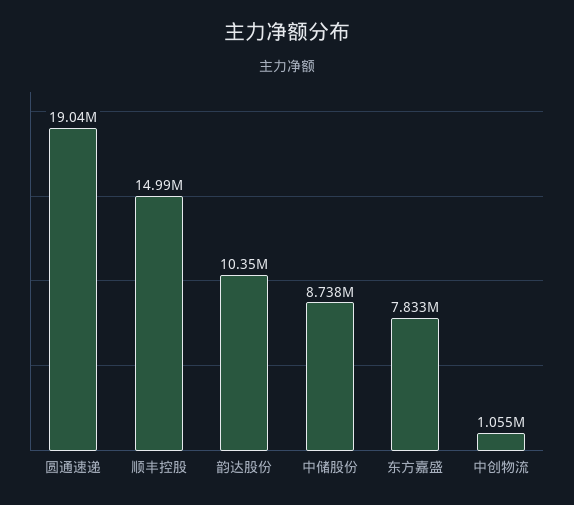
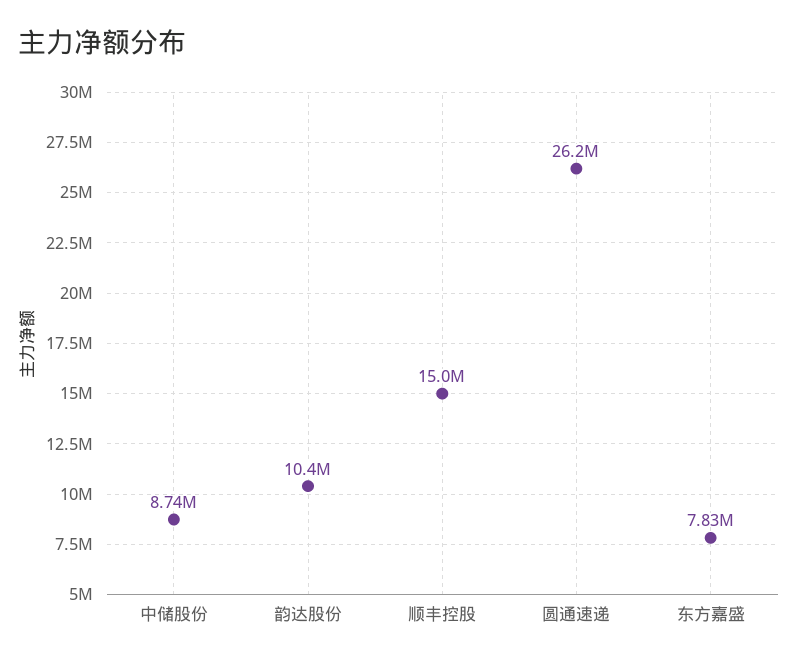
  {
-   "圆通速递": 19040000,
+   "圆通速递": 26200000,
    "顺丰控股": 14990000,
    "韵达股份": 10350000,
    "中储股份": 8738000,
-   "东方嘉盛": 7833000,
+   "东方嘉盛": 7833000
-   "中创物流": 1055000
  }

